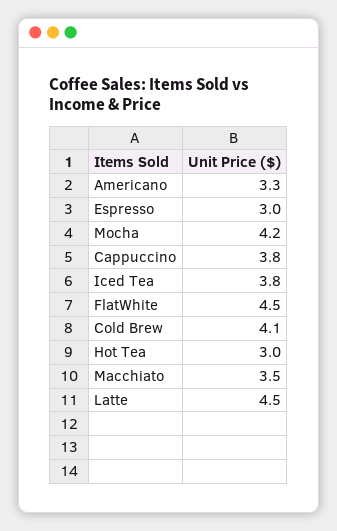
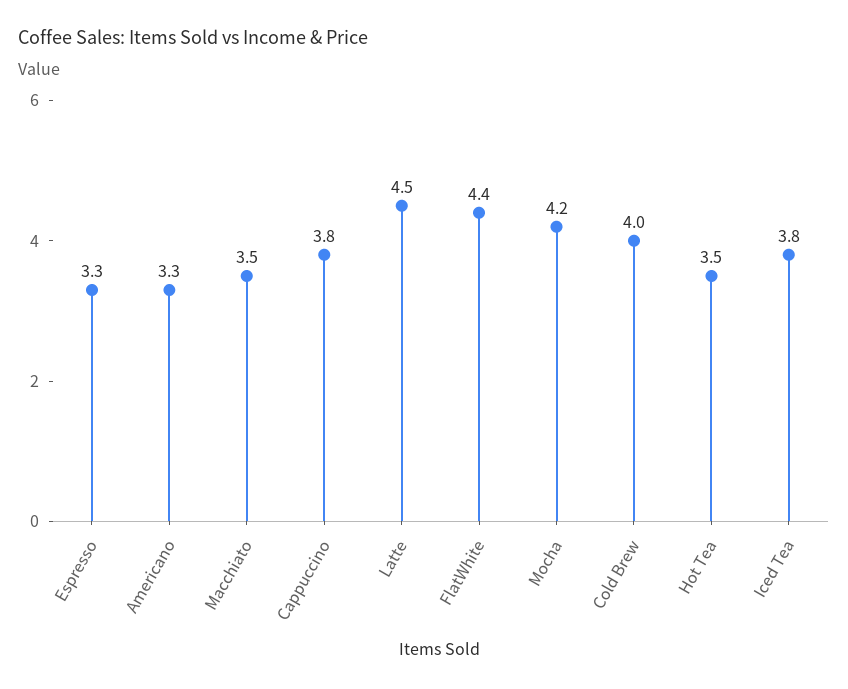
  {
    "Americano": 3.3,
-   "Espresso": 3,
+   "Espresso": 3.3,
    "Mocha": 4.2,
    "Cappuccino": 3.8,
    "Iced Tea": 3.8,
-   "FlatWhite": 4.5,
+   "FlatWhite": 4.4,
-   "Cold Brew": 4.1,
+   "Cold Brew": 4,
-   "Hot Tea": 3,
+   "Hot Tea": 3.5,
    "Macchiato": 3.5,
    "Latte": 4.5
  }

